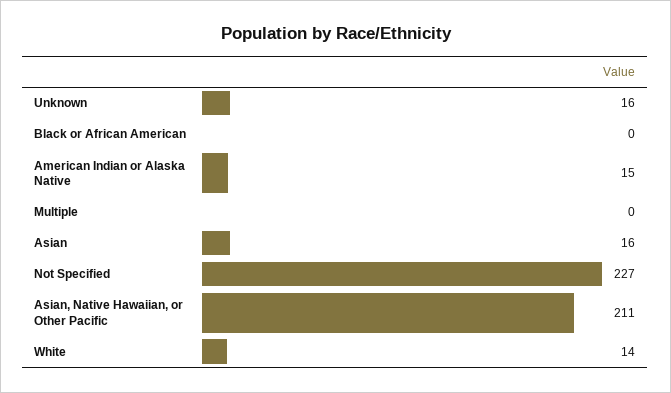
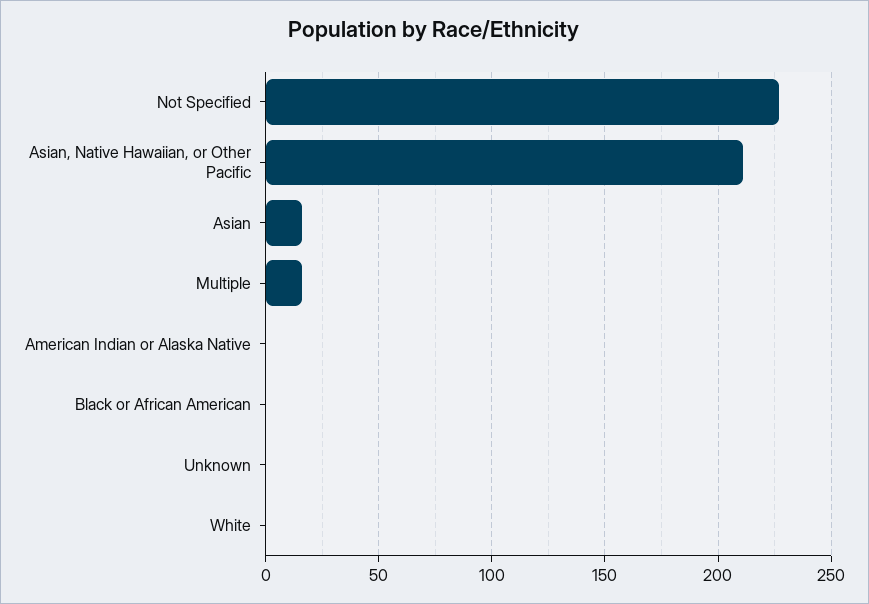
  {
-   "Unknown": 16,
+   "Unknown": 0,
    "Black or African American": 0,
-   "American Indian or Alaska Native": 15,
+   "American Indian or Alaska Native": 0,
-   "Multiple": 0,
+   "Multiple": 15,
    "Asian": 16,
    "Not Specified": 227,
    "Asian, Native Hawaiian, or Other Pacific": 211,
-   "White": 14
+   "White": 0
  }

